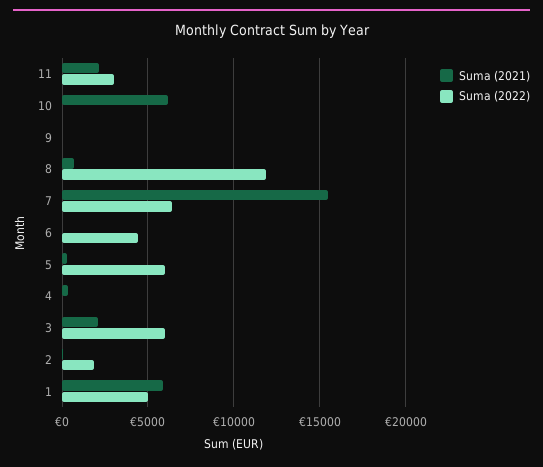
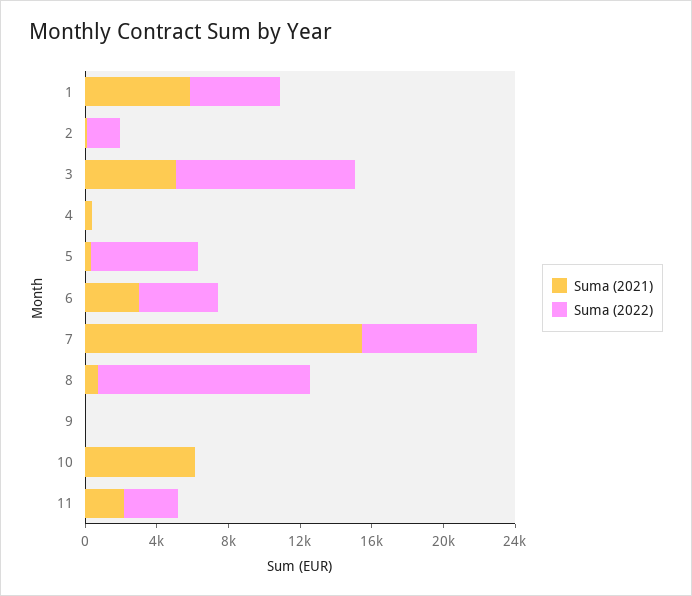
  {
    "Suma (2021)": {
      "11": 2000,
      "10": 6000,
      "9": 0,
      "8": 500,
      "7": 15500,
-     "6": 0,
+     "6": 3000,
      "5": 500,
      "4": 500,
-     "3": 2000,
+     "3": 5000,
      "2": 0,
      "1": 6000
    },
    "Suma (2022)": {
      "11": 3000,
      "10": 0,
      "9": 0,
      "8": 12000,
      "7": 6500,
      "6": 4500,
      "5": 6000,
      "4": 0,
-     "3": 6000,
+     "3": 10000,
      "2": 2000,
      "1": 5000
    }
  }

